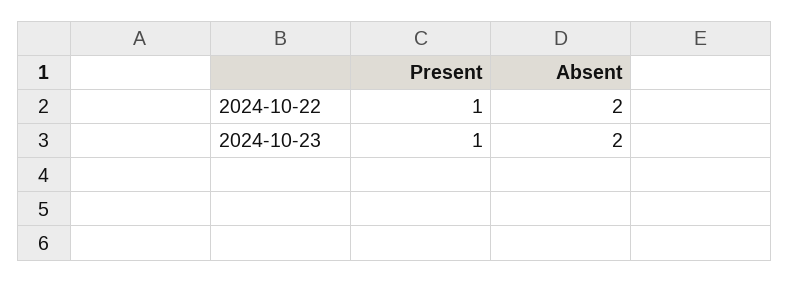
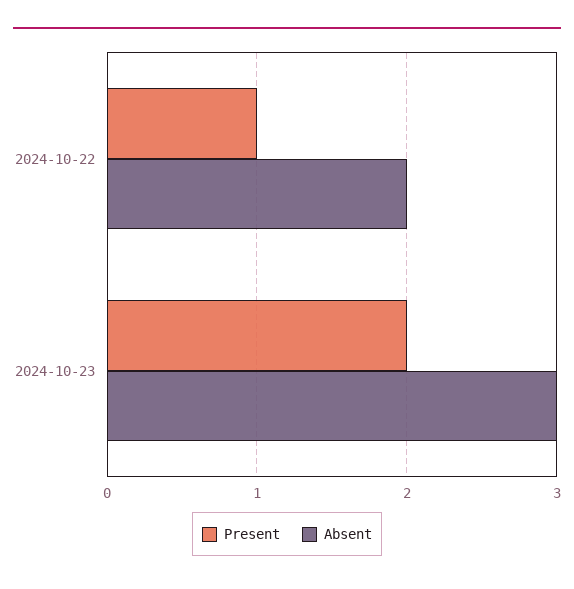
  {
    "Present": {
      "2024-10-22": 1,
-     "2024-10-23": 1
+     "2024-10-23": 2
    },
    "Absent": {
      "2024-10-22": 2,
-     "2024-10-23": 2
+     "2024-10-23": 3
    }
  }

